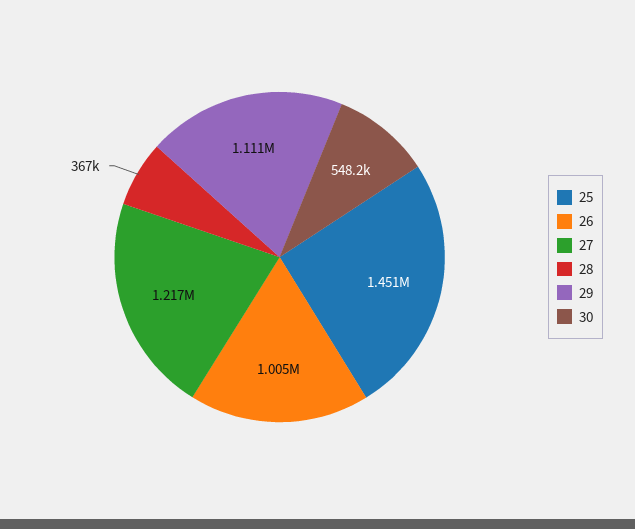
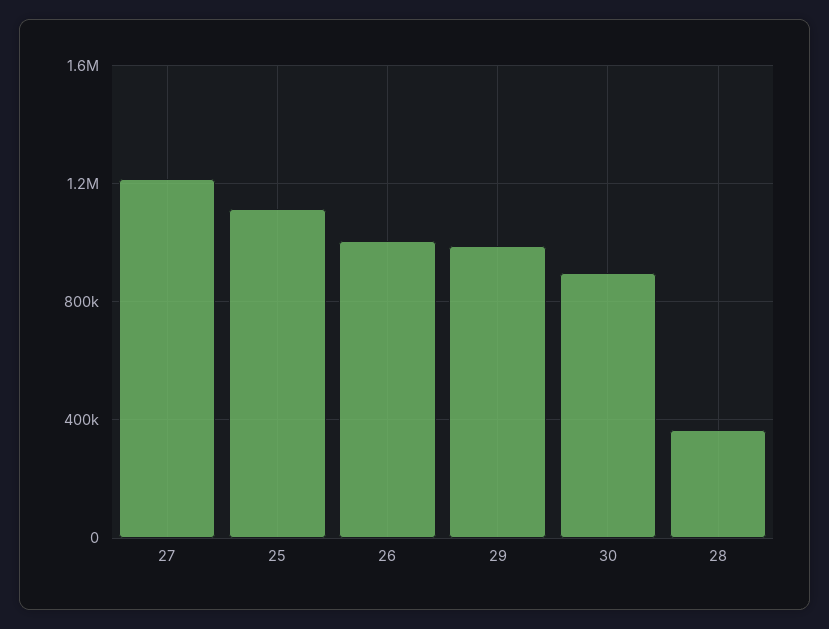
  {
-   "25": 1451000,
+   "25": 1100000,
    "26": 1005000,
    "27": 1217000,
    "28": 367000,
-   "29": 1111000,
+   "29": 1000000,
-   "30": 548200
+   "30": 900000
  }

